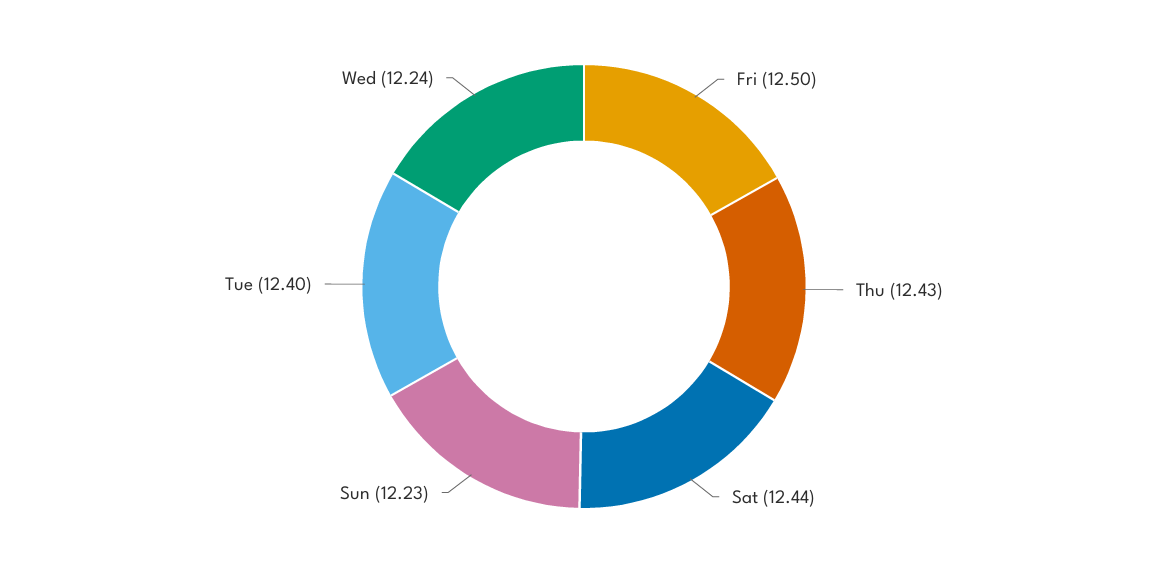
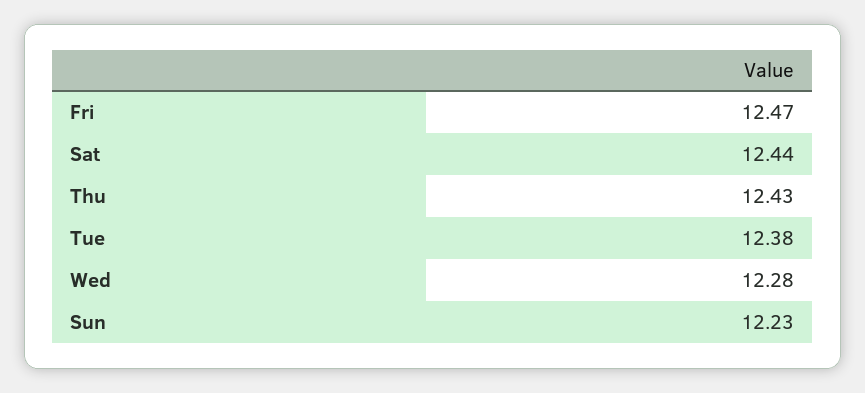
  {
-   "Fri": 12.5,
+   "Fri": 12.47,
    "Thu": 12.43,
    "Sat": 12.44,
    "Sun": 12.23,
-   "Tue": 12.4,
+   "Tue": 12.38,
-   "Wed": 12.24
+   "Wed": 12.28
  }

